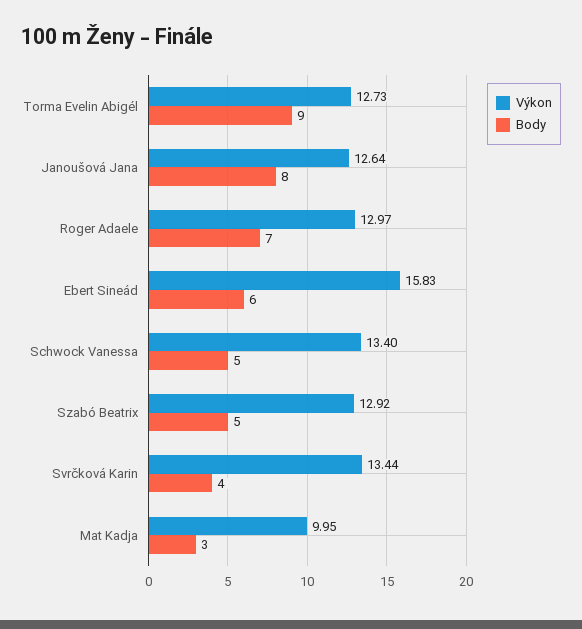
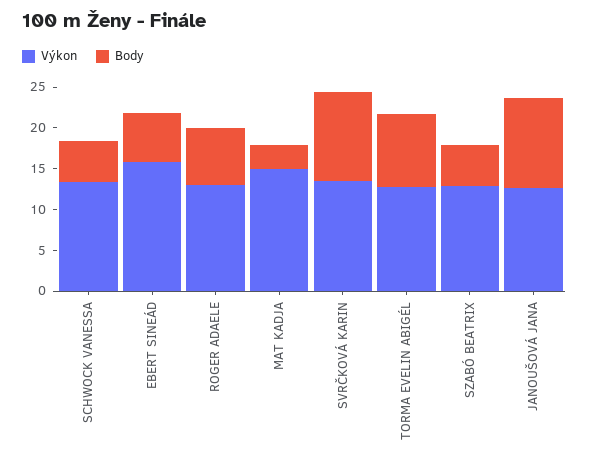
  {
    "Výkon": {
      "Torma Evelin Abigél": 12.73,
      "Janoušová Jana": 12.64,
      "Roger Adaele": 12.97,
      "Ebert Sineád": 15.83,
      "Schwock Vanessa": 13.4,
      "Szabó Beatrix": 12.92,
      "Svrčková Karin": 13.44,
-     "Mat Kadja": 9.95
+     "Mat Kadja": 15
    },
    "Body": {
      "Torma Evelin Abigél": 9,
-     "Janoušová Jana": 8,
+     "Janoušová Jana": 11,
      "Roger Adaele": 7,
      "Ebert Sineád": 6,
      "Schwock Vanessa": 5,
      "Szabó Beatrix": 5,
-     "Svrčková Karin": 4,
+     "Svrčková Karin": 11,
      "Mat Kadja": 3
    }
  }

